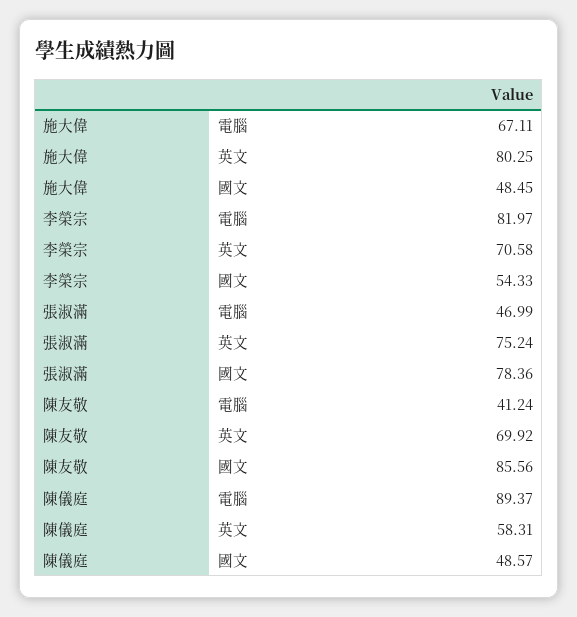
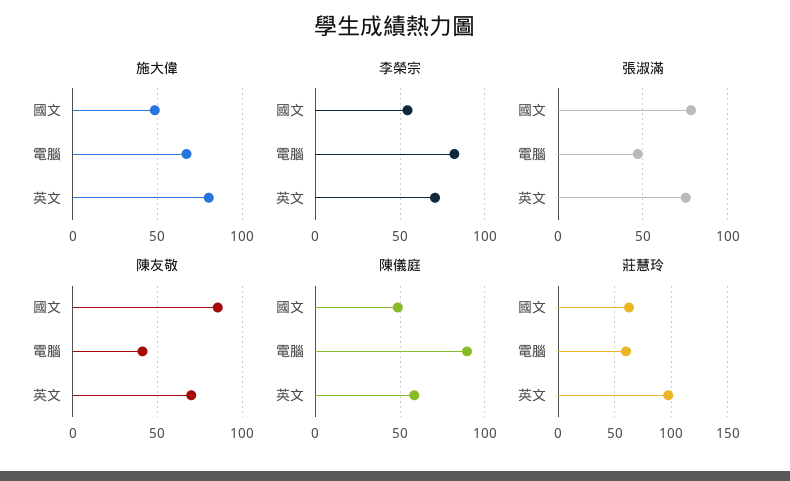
  {
    "施大偉": {
      "電腦": 67.11,
      "英文": 80.25,
      "國文": 48.45
    },
    "李榮宗": {
      "電腦": 81.97,
      "英文": 70.58,
      "國文": 54.33
    },
    "張淑滿": {
      "電腦": 46.99,
      "英文": 75.24,
      "國文": 78.36
    },
    "陳友敬": {
      "電腦": 41.24,
      "英文": 69.92,
      "國文": 85.56
    },
    "陳儀庭": {
      "電腦": 89.37,
      "英文": 58.31,
      "國文": 48.57
-   }
+   },
+   "莊慧玲": {
+     "國文": 60,
+     "電腦": 60,
+     "英文": 100
+   }
  }

